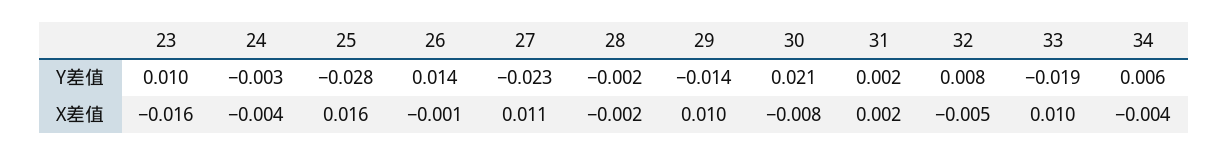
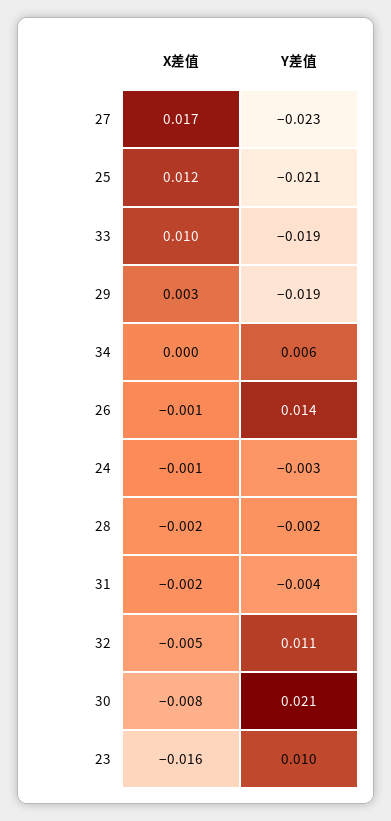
  {
    "23": {
      "Y差值": 0.01,
      "X差值": -0.016
    },
    "24": {
      "Y差值": -0.003,
-     "X差值": -0.004
+     "X差值": -0.001
    },
    "25": {
-     "Y差值": -0.028,
+     "Y差值": -0.021,
-     "X差值": 0.016
+     "X差值": 0.012
    },
    "26": {
      "Y差值": 0.014,
      "X差值": -0.001
    },
    "27": {
      "Y差值": -0.023,
-     "X差值": 0.011
+     "X差值": 0.017
    },
    "28": {
      "Y差值": -0.002,
      "X差值": -0.002
    },
    "29": {
-     "Y差值": -0.014,
+     "Y差值": -0.019,
-     "X差值": 0.01
+     "X差值": 0.003
    },
    "30": {
      "Y差值": 0.021,
      "X差值": -0.008
    },
    "31": {
-     "Y差值": 0.002,
+     "Y差值": -0.004,
-     "X差值": 0.002
+     "X差值": -0.002
    },
    "32": {
-     "Y差值": 0.008,
+     "Y差值": 0.011,
      "X差值": -0.005
    },
    "33": {
      "Y差值": -0.019,
      "X差值": 0.01
    },
    "34": {
      "Y差值": 0.006,
-     "X差值": -0.004
+     "X差值": 0
    }
  }

